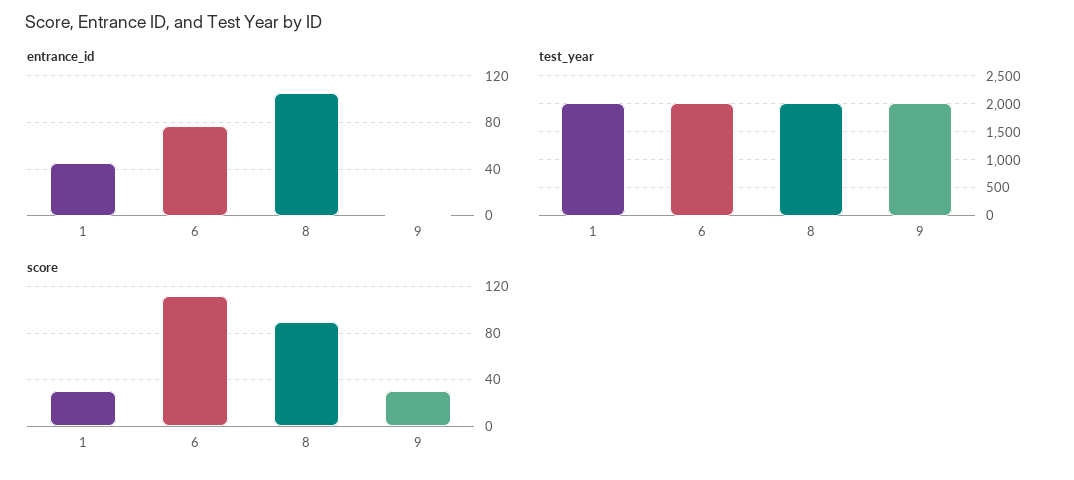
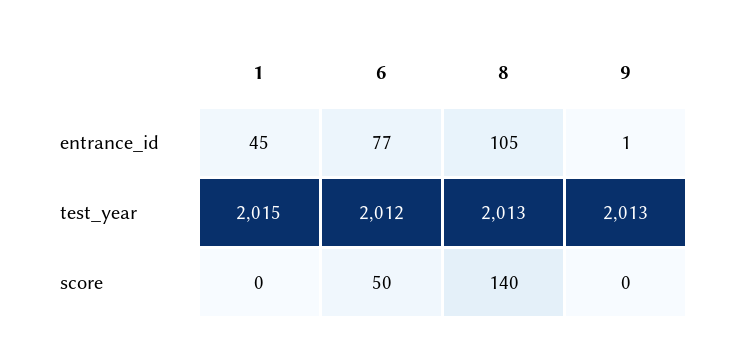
  {
    "entrance_id": {
      "1": 45,
      "6": 77,
      "8": 105,
      "9": 1
    },
    "test_year": {
      "1": 2015,
      "6": 2012,
      "8": 2013,
      "9": 2013
    },
    "score": {
-     "1": 30,
+     "1": 0,
-     "6": 110,
+     "6": 50,
-     "8": 90,
+     "8": 140,
-     "9": 30
+     "9": 0
    }
  }

